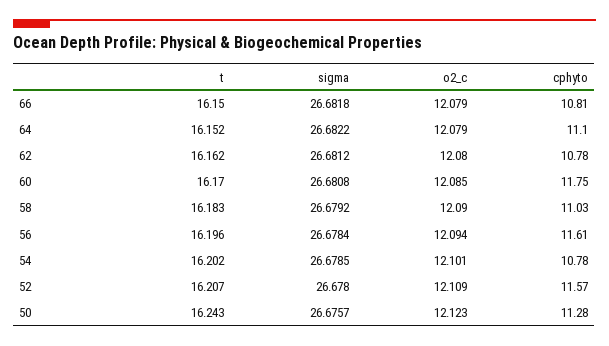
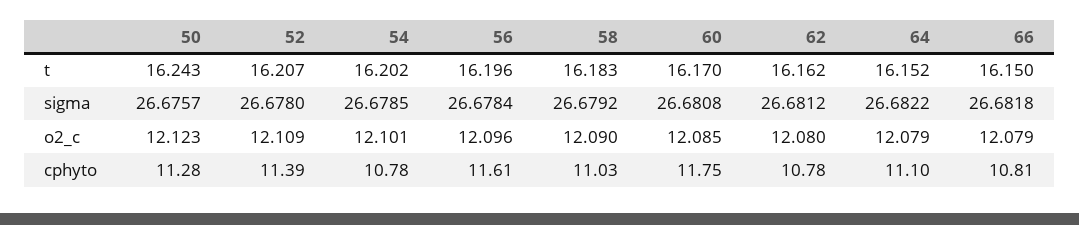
  {
    "t": {
      "66": 16.15,
      "64": 16.152,
      "62": 16.162,
      "60": 16.17,
      "58": 16.183,
      "56": 16.196,
      "54": 16.202,
      "52": 16.207,
      "50": 16.243
    },
    "sigma": {
      "66": 26.6818,
      "64": 26.6822,
      "62": 26.6812,
      "60": 26.6808,
      "58": 26.6792,
      "56": 26.6784,
      "54": 26.6785,
      "52": 26.678,
      "50": 26.6757
    },
    "o2_c": {
      "66": 12.079,
      "64": 12.079,
      "62": 12.08,
      "60": 12.085,
      "58": 12.09,
-     "56": 12.094,
+     "56": 12.096,
      "54": 12.101,
      "52": 12.109,
      "50": 12.123
    },
    "cphyto": {
      "66": 10.81,
      "64": 11.1,
      "62": 10.78,
      "60": 11.75,
      "58": 11.03,
      "56": 11.61,
      "54": 10.78,
-     "52": 11.57,
+     "52": 11.39,
      "50": 11.28
    }
  }

